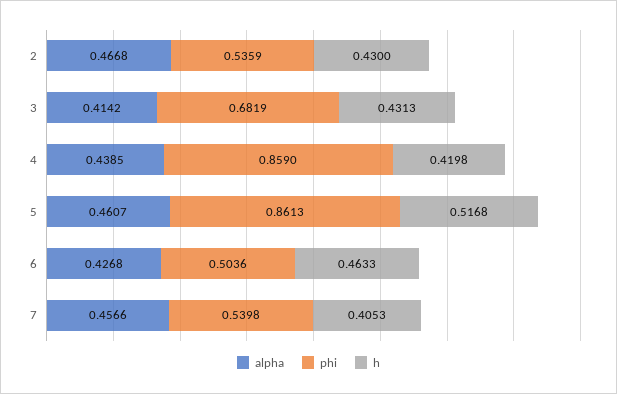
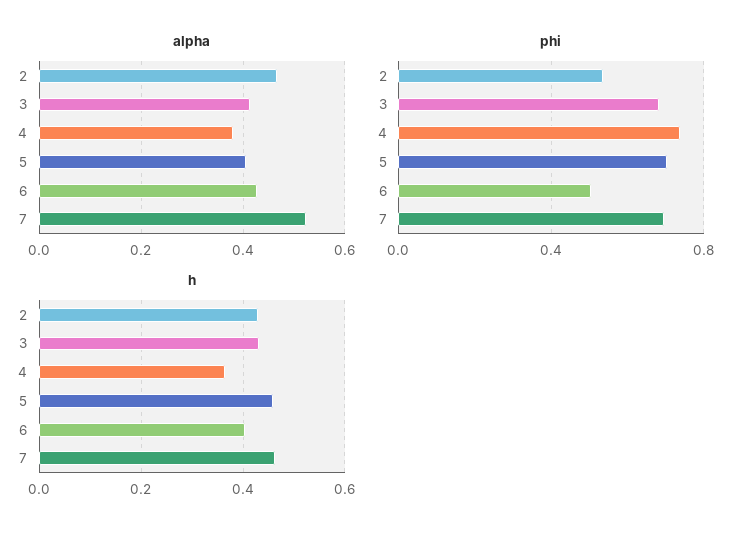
  {
    "alpha": {
      "2": 0.4668,
      "3": 0.4142,
-     "4": 0.4385,
+     "4": 0.38,
-     "5": 0.4607,
+     "5": 0.4,
      "6": 0.4268,
-     "7": 0.4566
+     "7": 0.52
    },
    "phi": {
      "2": 0.5359,
      "3": 0.6819,
-     "4": 0.859,
+     "4": 0.75,
-     "5": 0.8613,
+     "5": 0.7,
      "6": 0.5036,
-     "7": 0.5398
+     "7": 0.7
    },
    "h": {
      "2": 0.43,
      "3": 0.4313,
-     "4": 0.4198,
+     "4": 0.36,
-     "5": 0.5168,
+     "5": 0.46,
-     "6": 0.4633,
+     "6": 0.4,
-     "7": 0.4053
+     "7": 0.46
    }
  }

